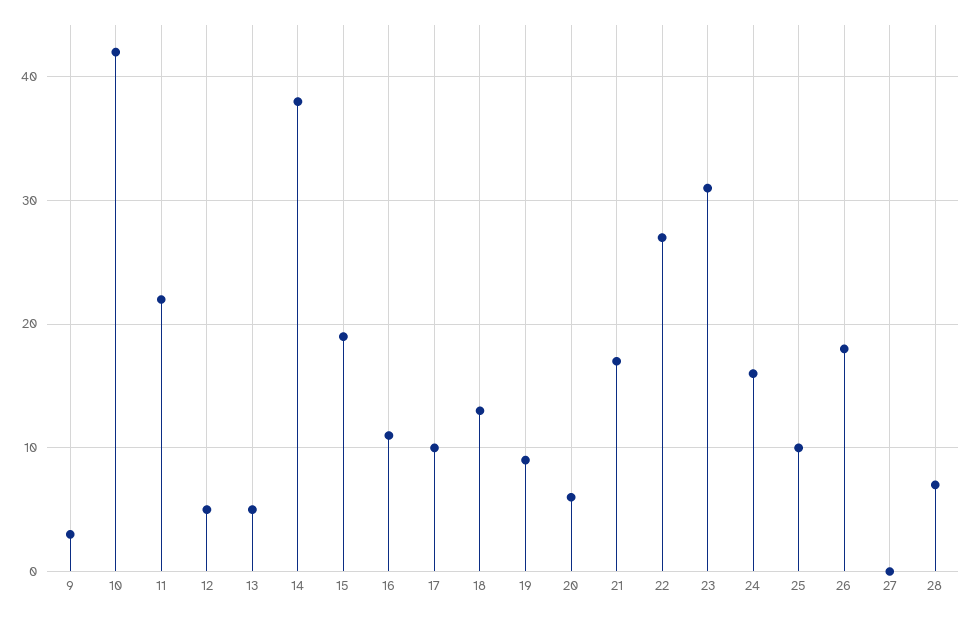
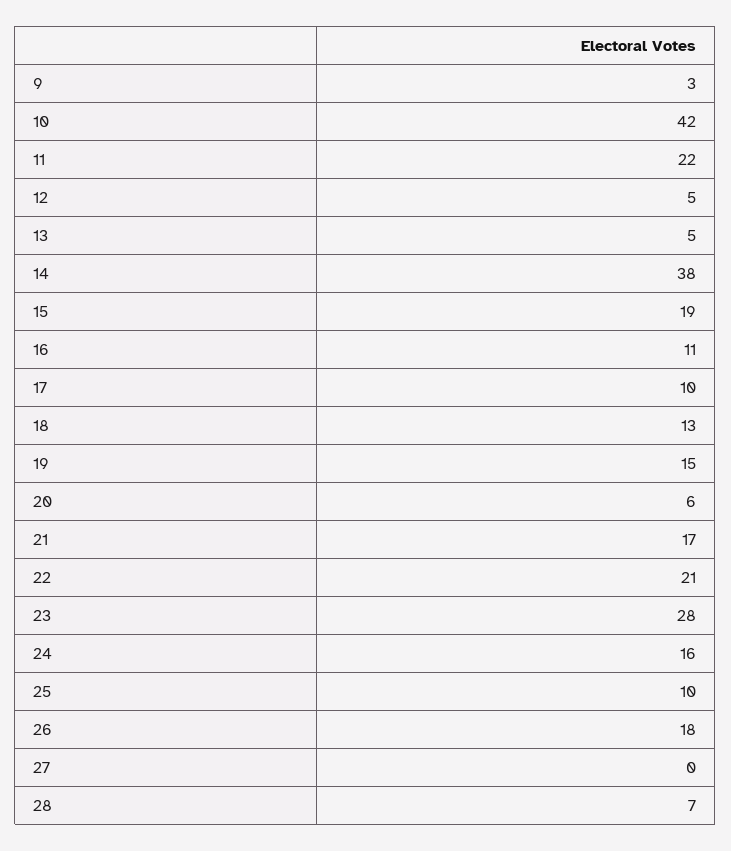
  {
    "9": 3,
    "10": 42,
    "11": 22,
    "12": 5,
    "13": 5,
    "14": 38,
    "15": 19,
    "16": 11,
    "17": 10,
    "18": 13,
-   "19": 9,
+   "19": 15,
    "20": 6,
    "21": 17,
-   "22": 27,
+   "22": 21,
-   "23": 31,
+   "23": 28,
    "24": 16,
    "25": 10,
    "26": 18,
    "27": 0,
    "28": 7
  }

